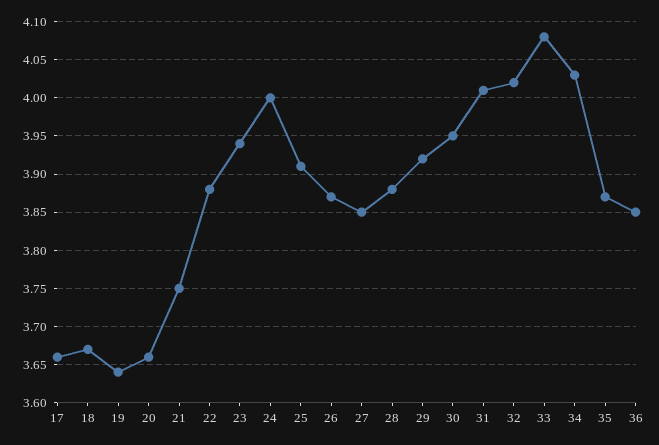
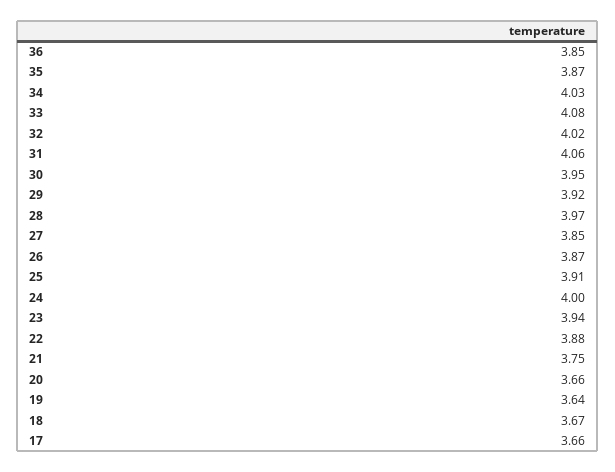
  {
    "17": 3.66,
    "18": 3.67,
    "19": 3.64,
    "20": 3.66,
    "21": 3.75,
    "22": 3.88,
    "23": 3.94,
    "24": 4,
    "25": 3.91,
    "26": 3.87,
    "27": 3.85,
-   "28": 3.88,
+   "28": 3.97,
    "29": 3.92,
    "30": 3.95,
-   "31": 4.01,
+   "31": 4.06,
    "32": 4.02,
    "33": 4.08,
    "34": 4.03,
    "35": 3.87,
    "36": 3.85
  }

